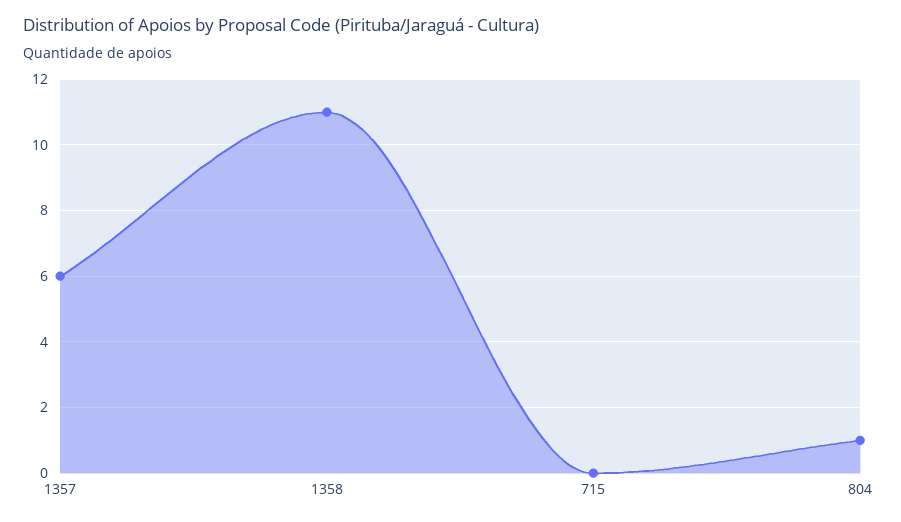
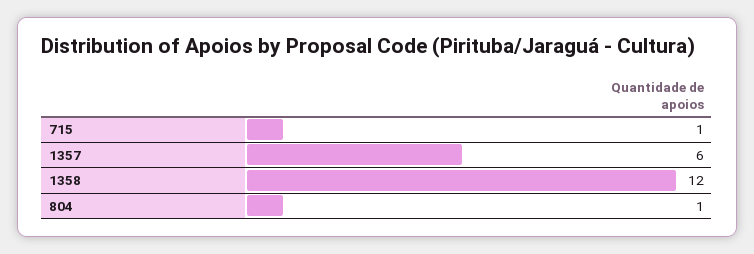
  {
    "1357": 6,
-   "1358": 11,
+   "1358": 12,
-   "715": 0,
+   "715": 1,
    "804": 1
  }

